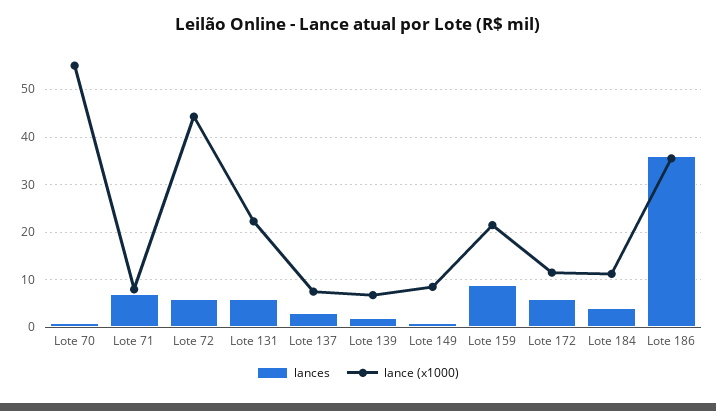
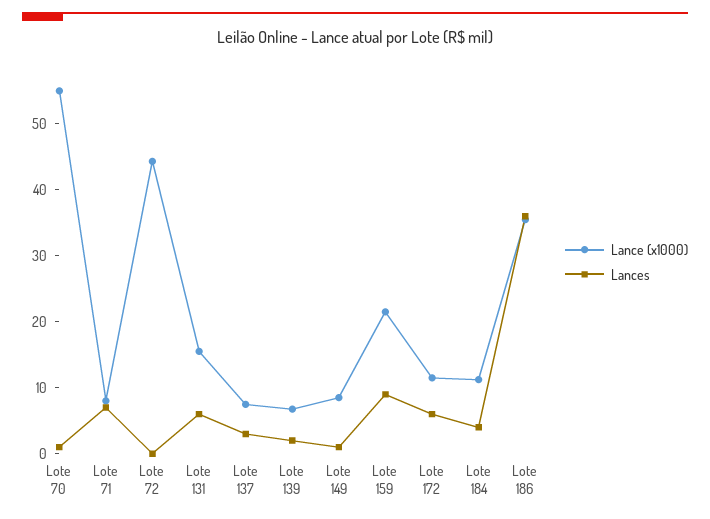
  {
    "lances": {
      "Lote 70": 2,
      "Lote 71": 8,
-     "Lote 72": 6,
+     "Lote 72": 0,
      "Lote 131": 6,
      "Lote 137": 4,
      "Lote 139": 2,
      "Lote 149": 2,
      "Lote 159": 10,
      "Lote 172": 6,
      "Lote 184": 4,
      "Lote 186": 36
    },
    "lance (x1000)": {
      "Lote 70": 56,
      "Lote 71": 8,
      "Lote 72": 44,
-     "Lote 131": 22,
+     "Lote 131": 16,
      "Lote 137": 8,
      "Lote 139": 6,
      "Lote 149": 8,
      "Lote 159": 22,
      "Lote 172": 12,
      "Lote 184": 12,
      "Lote 186": 36
    }
  }

